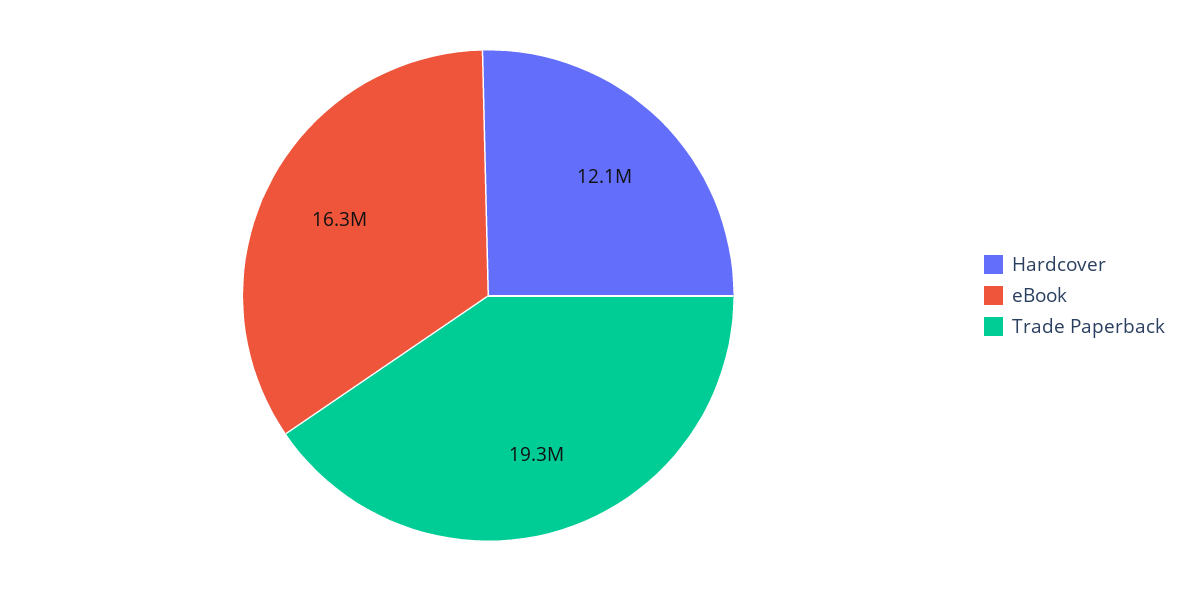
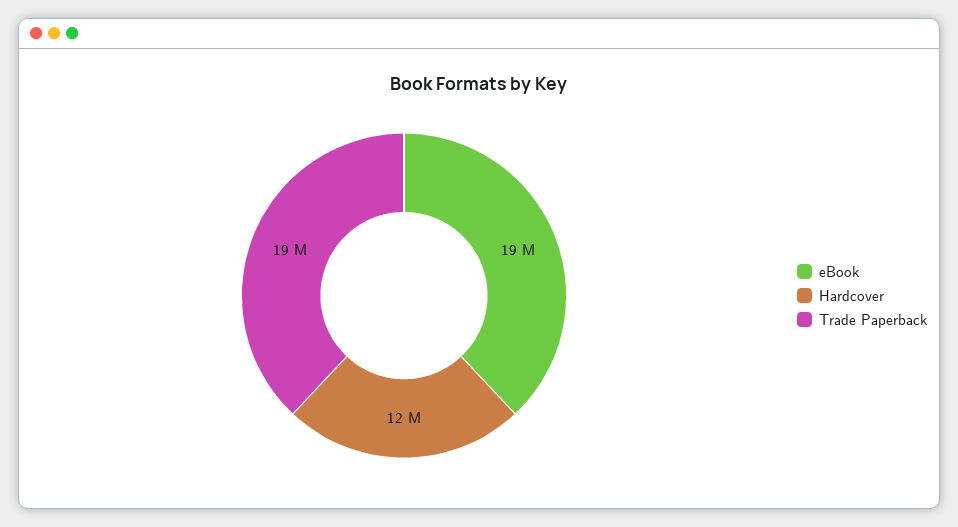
  {
    "Hardcover": 12100000,
-   "eBook": 16300000,
+   "eBook": 19000000,
    "Trade Paperback": 19300000
  }

